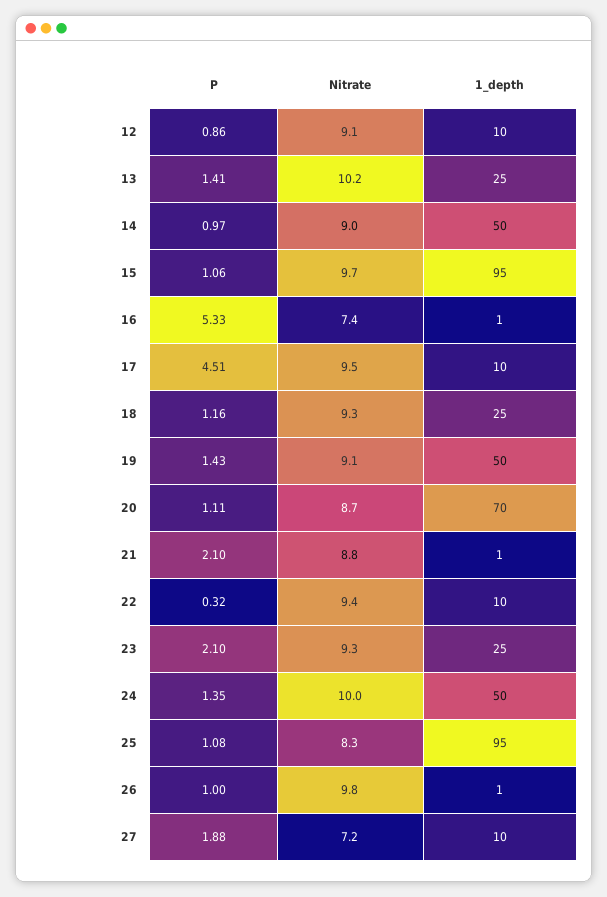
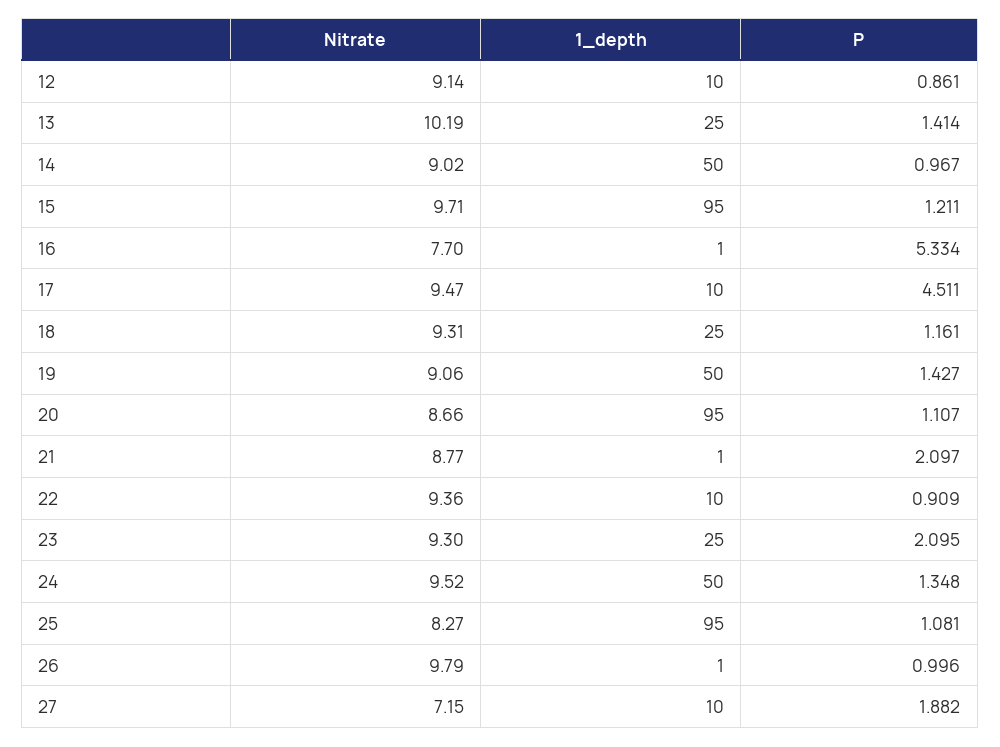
  {
    "P": {
      "12": 0.861,
      "13": 1.414,
      "14": 0.967,
-     "15": 1.06,
+     "15": 1.211,
      "16": 5.334,
      "17": 4.511,
      "18": 1.161,
      "19": 1.427,
      "20": 1.107,
      "21": 2.097,
-     "22": 0.32,
+     "22": 0.909,
      "23": 2.095,
      "24": 1.348,
      "25": 1.081,
      "26": 0.996,
      "27": 1.882
    },
    "Nitrate": {
      "12": 9.14,
      "13": 10.19,
      "14": 9.02,
      "15": 9.71,
-     "16": 7.4,
+     "16": 7.7,
      "17": 9.47,
      "18": 9.31,
      "19": 9.06,
      "20": 8.66,
      "21": 8.77,
      "22": 9.36,
      "23": 9.3,
-     "24": 10,
+     "24": 9.52,
      "25": 8.27,
      "26": 9.79,
      "27": 7.15
    },
    "1_depth": {
      "12": 10,
      "13": 25,
      "14": 50,
      "15": 95,
      "16": 1,
      "17": 10,
      "18": 25,
      "19": 50,
-     "20": 70,
+     "20": 95,
      "21": 1,
      "22": 10,
      "23": 25,
      "24": 50,
      "25": 95,
      "26": 1,
      "27": 10
    }
  }

